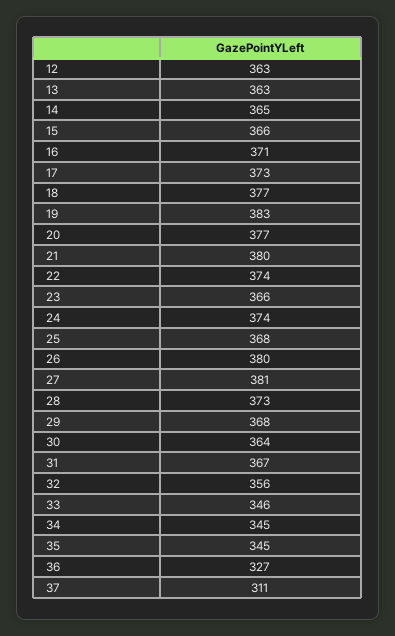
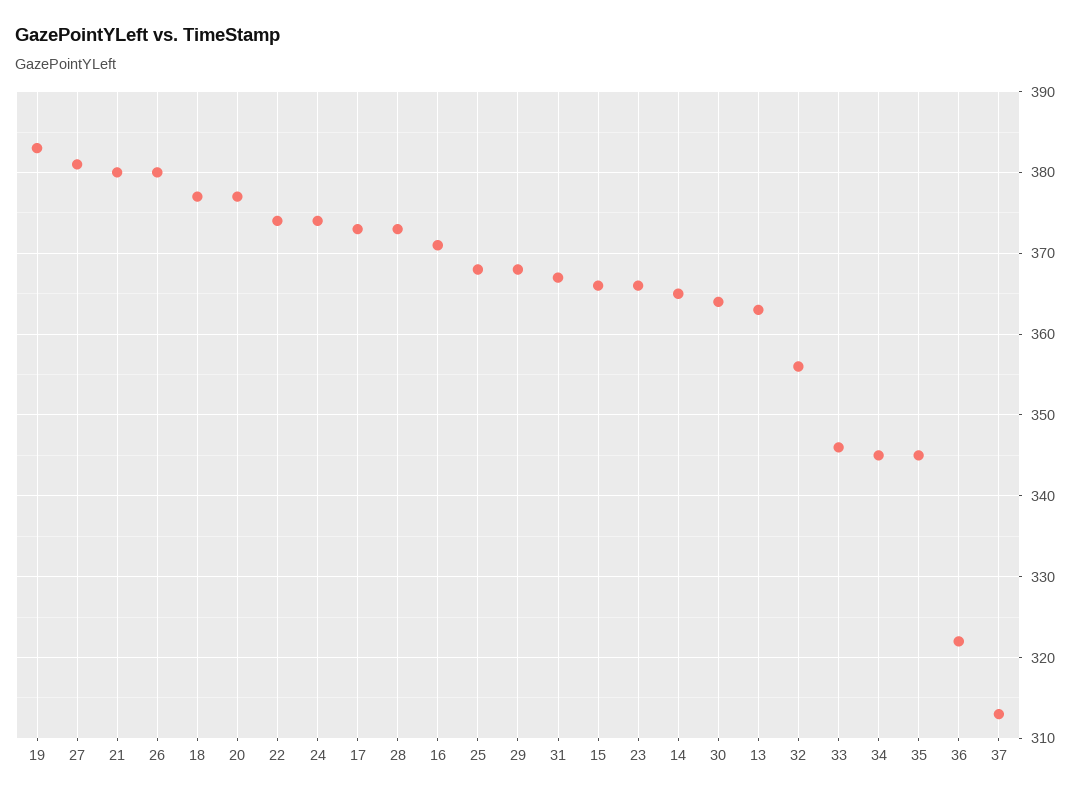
  {
-   "12": 363,
    "13": 363,
    "14": 365,
    "15": 366,
    "16": 371,
    "17": 373,
    "18": 377,
    "19": 383,
    "20": 377,
    "21": 380,
    "22": 374,
    "23": 366,
    "24": 374,
    "25": 368,
    "26": 380,
    "27": 381,
    "28": 373,
    "29": 368,
    "30": 364,
    "31": 367,
    "32": 356,
    "33": 346,
    "34": 345,
    "35": 345,
-   "36": 327,
+   "36": 322,
-   "37": 311
+   "37": 313
  }

